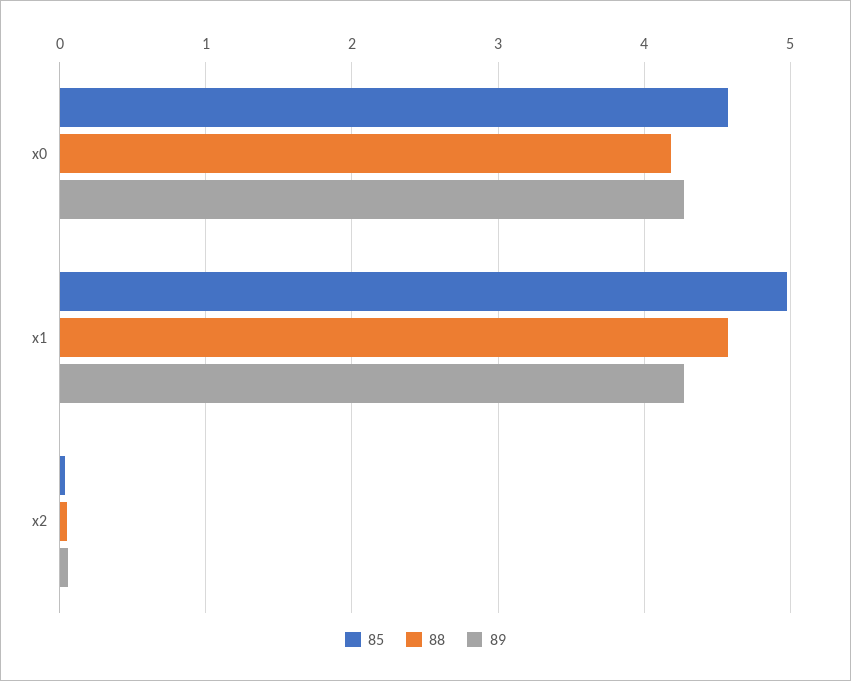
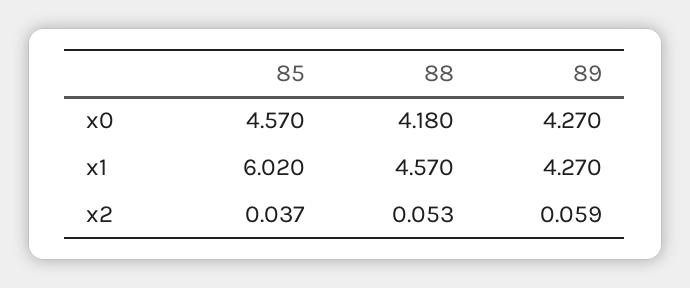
  {
    "85": {
      "x0": 4.57,
-     "x1": 5,
+     "x1": 6.02,
      "x2": 0.037
    },
    "88": {
      "x0": 4.18,
      "x1": 4.57,
      "x2": 0.053
    },
    "89": {
      "x0": 4.27,
      "x1": 4.27,
      "x2": 0.059
    }
  }

